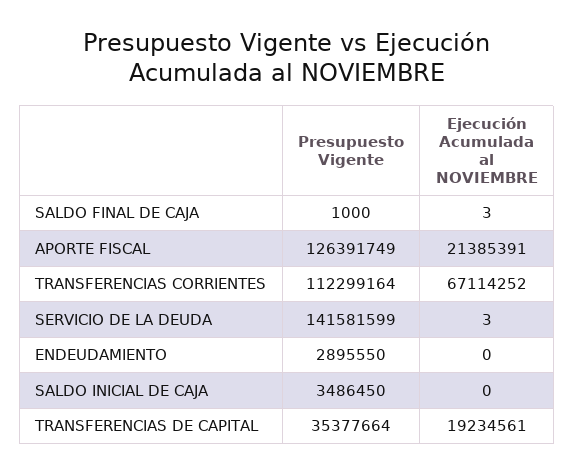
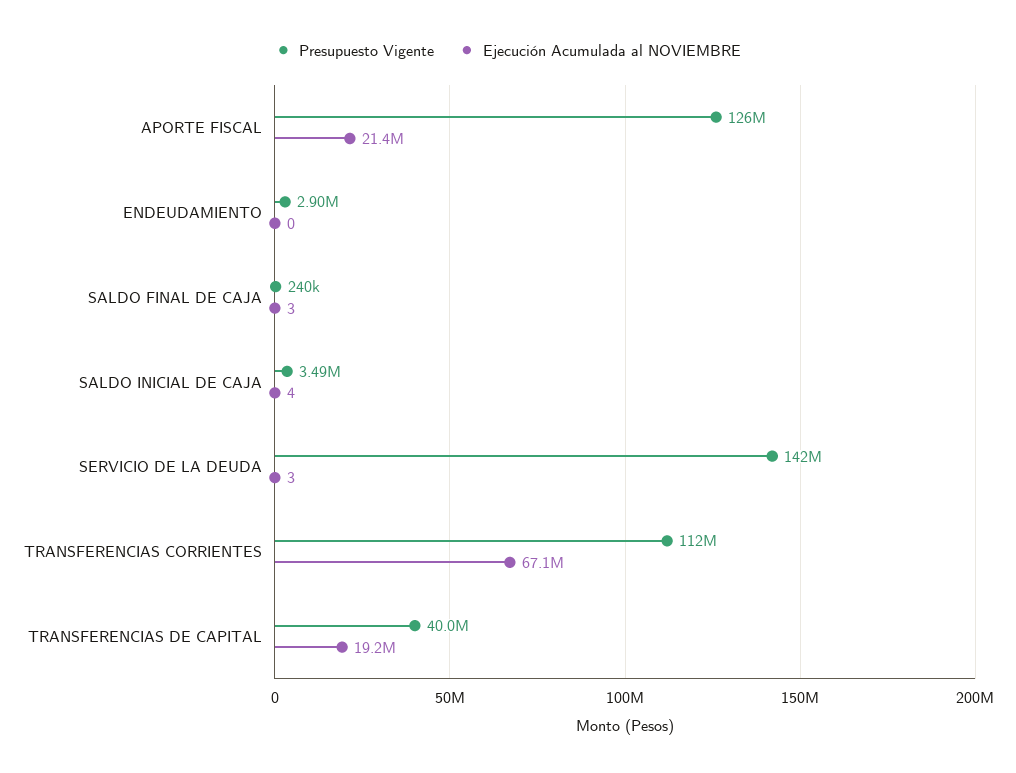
  {
    "Presupuesto Vigente": {
-     "SALDO FINAL DE CAJA": 1000,
+     "SALDO FINAL DE CAJA": 240000,
      "APORTE FISCAL": 126391749,
      "TRANSFERENCIAS CORRIENTES": 112299164,
      "SERVICIO DE LA DEUDA": 141581599,
      "ENDEUDAMIENTO": 2895550,
      "SALDO INICIAL DE CAJA": 3486450,
-     "TRANSFERENCIAS DE CAPITAL": 35377664
+     "TRANSFERENCIAS DE CAPITAL": 40000000
    },
    "Ejecución Acumulada al NOVIEMBRE": {
      "SALDO FINAL DE CAJA": 3,
      "APORTE FISCAL": 21385391,
      "TRANSFERENCIAS CORRIENTES": 67114252,
      "SERVICIO DE LA DEUDA": 3,
      "ENDEUDAMIENTO": 0,
-     "SALDO INICIAL DE CAJA": 0,
+     "SALDO INICIAL DE CAJA": 4,
      "TRANSFERENCIAS DE CAPITAL": 19234561
    }
  }

